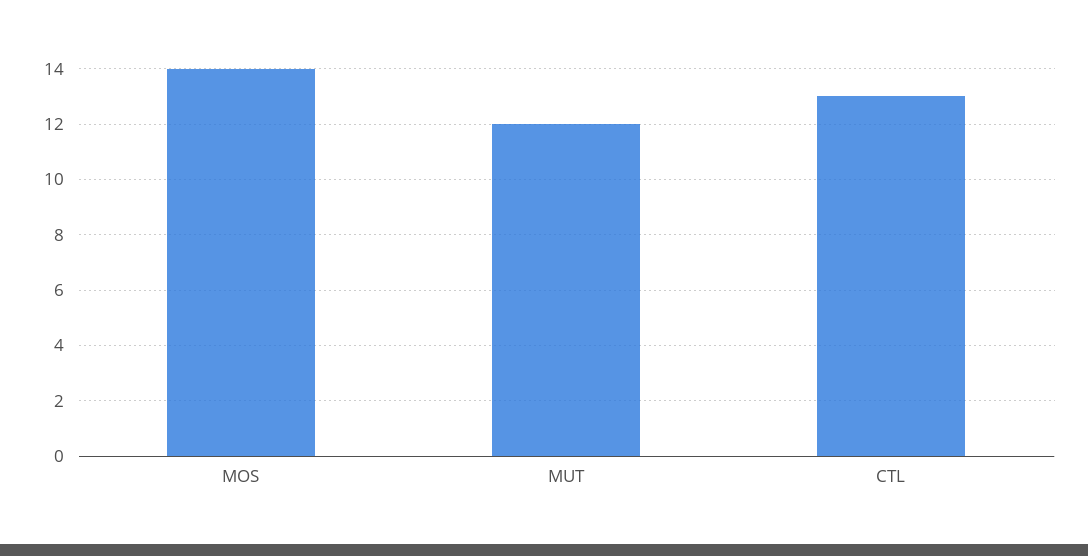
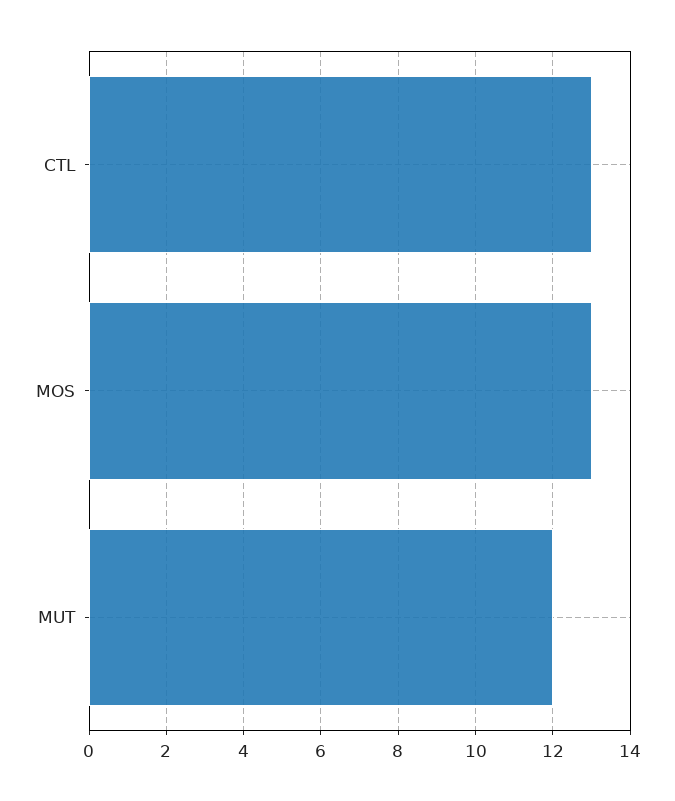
  {
-   "MOS": 14,
+   "MOS": 13,
    "MUT": 12,
    "CTL": 13
  }

